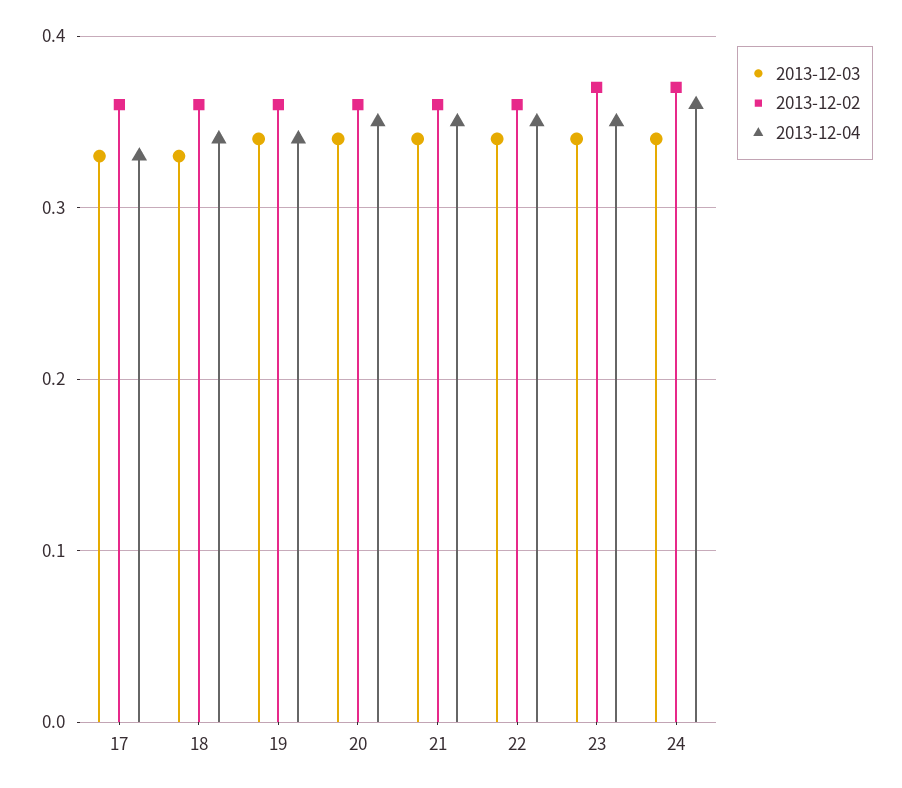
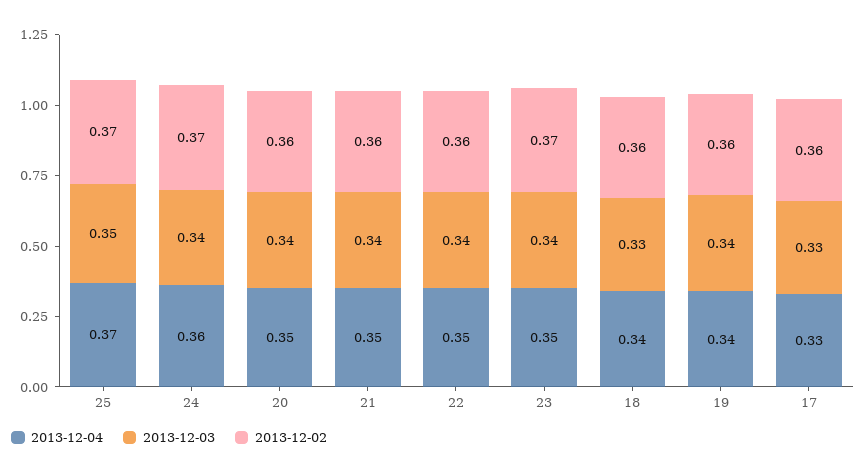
  {
    "2013-12-03": {
      "17": 0.33,
      "18": 0.33,
      "19": 0.34,
      "20": 0.34,
      "21": 0.34,
      "22": 0.34,
      "23": 0.34,
-     "24": 0.34
+     "24": 0.34,
+     "25": 0.35
    },
    "2013-12-02": {
      "17": 0.36,
      "18": 0.36,
      "19": 0.36,
      "20": 0.36,
      "21": 0.36,
      "22": 0.36,
      "23": 0.37,
-     "24": 0.37
+     "24": 0.37,
+     "25": 0.37
    },
    "2013-12-04": {
      "17": 0.33,
      "18": 0.34,
      "19": 0.34,
      "20": 0.35,
      "21": 0.35,
      "22": 0.35,
      "23": 0.35,
-     "24": 0.36
+     "24": 0.36,
+     "25": 0.37
    }
  }

